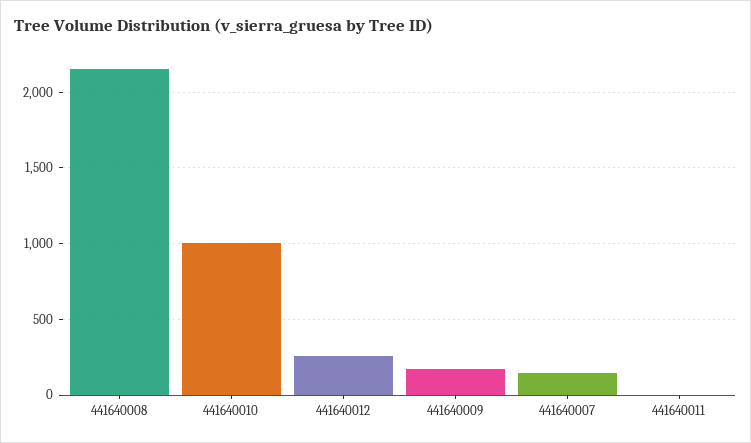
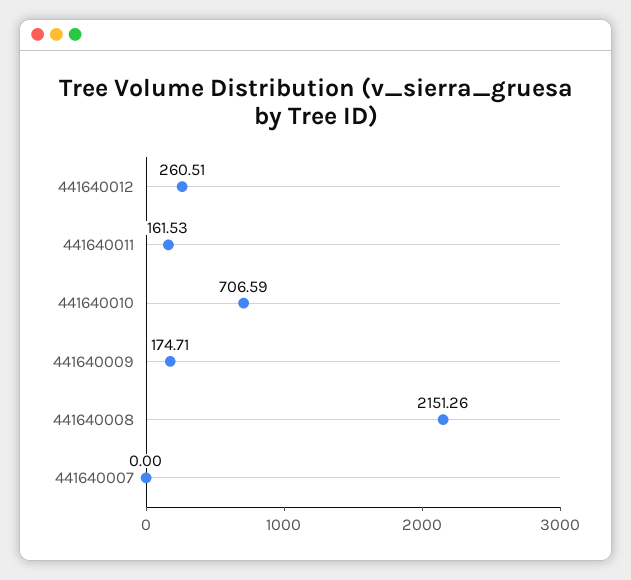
  {
    "441640008": 2151.26,
-   "441640010": 1000,
+   "441640010": 706.59,
    "441640012": 260.51,
    "441640009": 174.71,
-   "441640007": 150,
+   "441640007": 0,
-   "441640011": 0
+   "441640011": 161.53
  }

